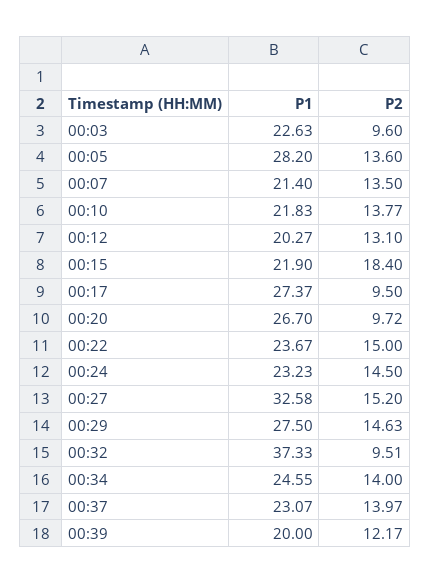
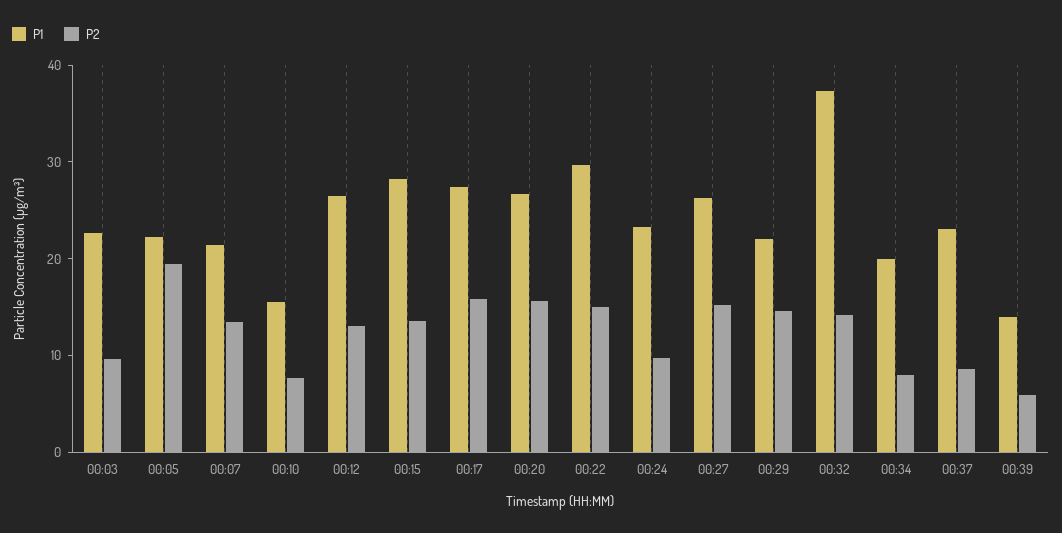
  {
    "P1": {
      "00:03": 22.63,
-     "00:05": 28.2,
+     "00:05": 22,
      "00:07": 21.4,
-     "00:10": 21.83,
+     "00:10": 16,
-     "00:12": 20.27,
+     "00:12": 26,
-     "00:15": 21.9,
+     "00:15": 28,
      "00:17": 27.37,
      "00:20": 26.7,
-     "00:22": 23.67,
+     "00:22": 30,
      "00:24": 23.23,
-     "00:27": 32.58,
+     "00:27": 26,
-     "00:29": 27.5,
+     "00:29": 22,
      "00:32": 37.33,
-     "00:34": 24.55,
+     "00:34": 20,
      "00:37": 23.07,
-     "00:39": 20
+     "00:39": 14
    },
    "P2": {
      "00:03": 9.6,
-     "00:05": 13.6,
+     "00:05": 20,
      "00:07": 13.5,
-     "00:10": 13.77,
+     "00:10": 8,
      "00:12": 13.1,
-     "00:15": 18.4,
+     "00:15": 14,
-     "00:17": 9.5,
+     "00:17": 16,
-     "00:20": 9.72,
+     "00:20": 16,
      "00:22": 15,
-     "00:24": 14.5,
+     "00:24": 10,
      "00:27": 15.2,
      "00:29": 14.63,
-     "00:32": 9.51,
+     "00:32": 14,
-     "00:34": 14,
+     "00:34": 8,
-     "00:37": 13.97,
+     "00:37": 8,
-     "00:39": 12.17
+     "00:39": 6
    }
  }

